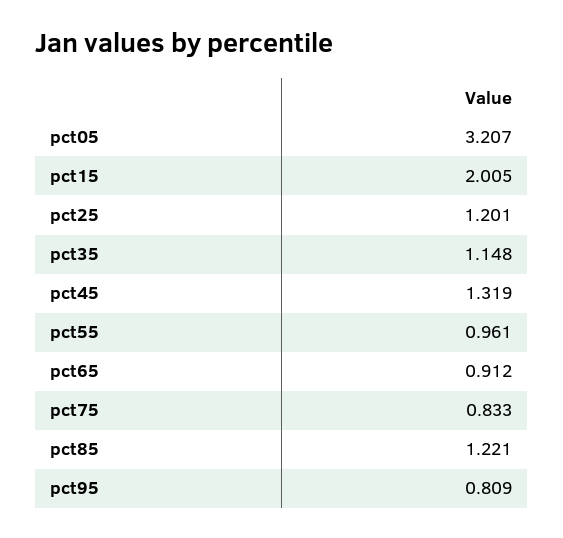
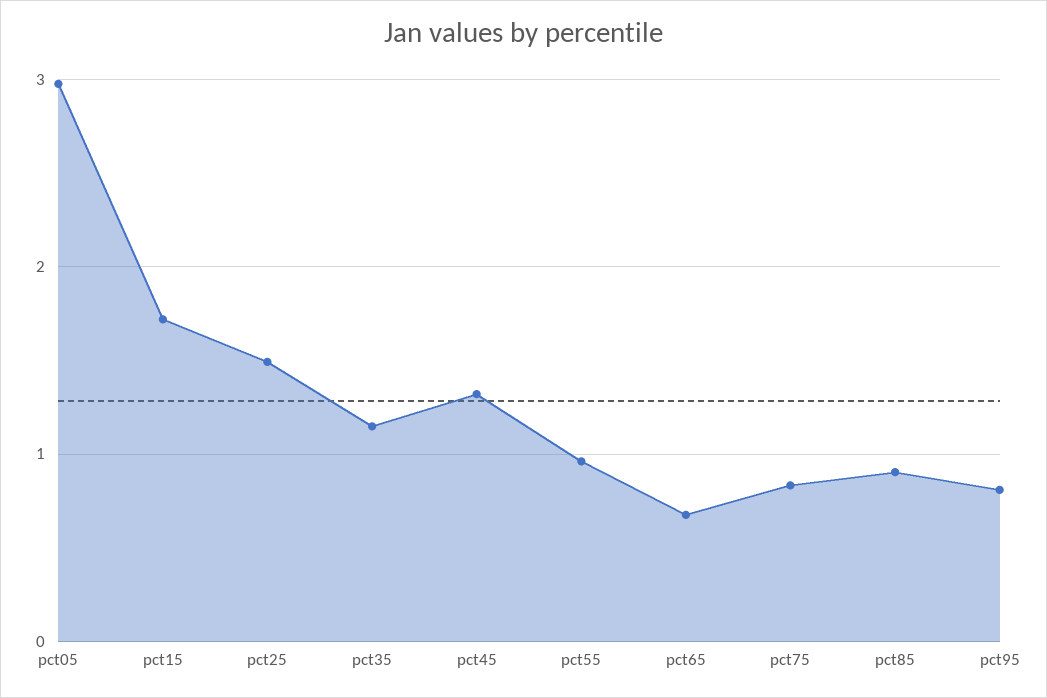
  {
-   "pct05": 3.207,
+   "pct05": 3,
-   "pct15": 2.005,
+   "pct15": 1.7,
-   "pct25": 1.201,
+   "pct25": 1.5,
    "pct35": 1.148,
    "pct45": 1.319,
    "pct55": 0.961,
-   "pct65": 0.912,
+   "pct65": 0.7,
    "pct75": 0.833,
-   "pct85": 1.221,
+   "pct85": 0.9,
    "pct95": 0.809
  }

